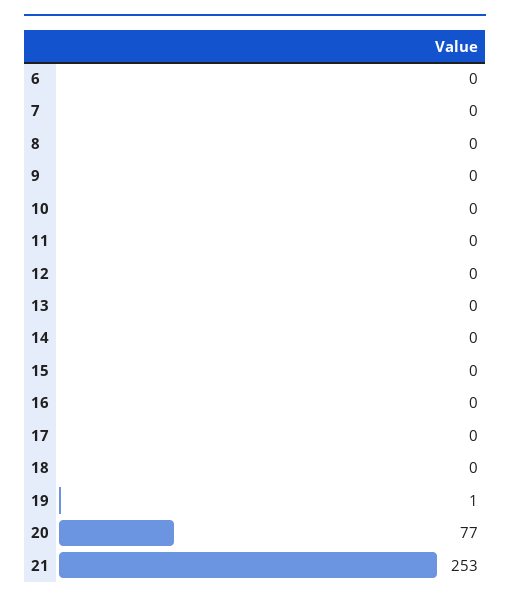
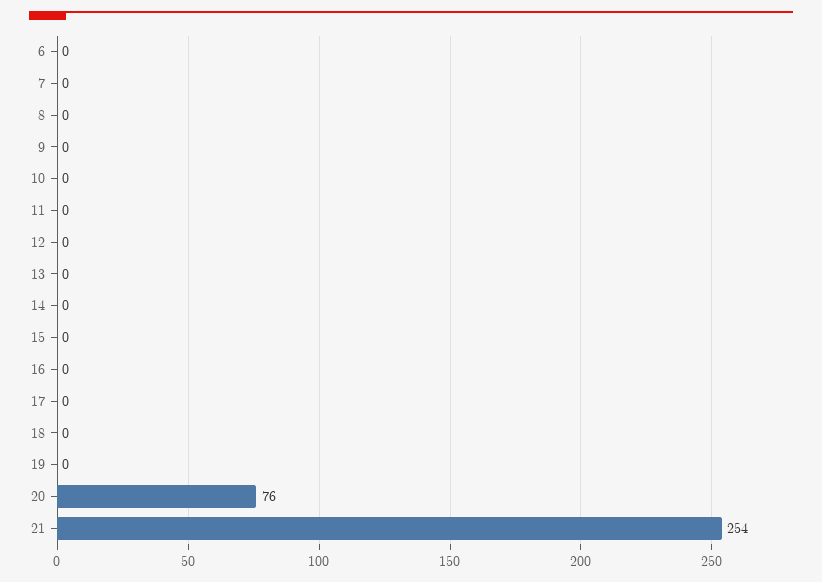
  {
    "6": 0,
    "7": 0,
    "8": 0,
    "9": 0,
    "10": 0,
    "11": 0,
    "12": 0,
    "13": 0,
    "14": 0,
    "15": 0,
    "16": 0,
    "17": 0,
    "18": 0,
-   "19": 1,
+   "19": 0,
-   "20": 77,
+   "20": 76,
-   "21": 253
+   "21": 254
  }

